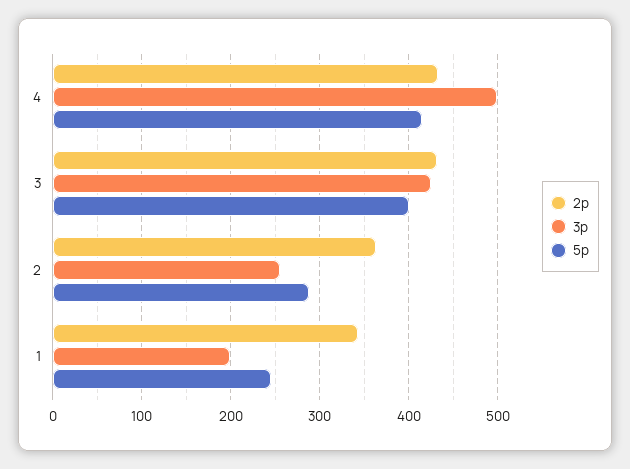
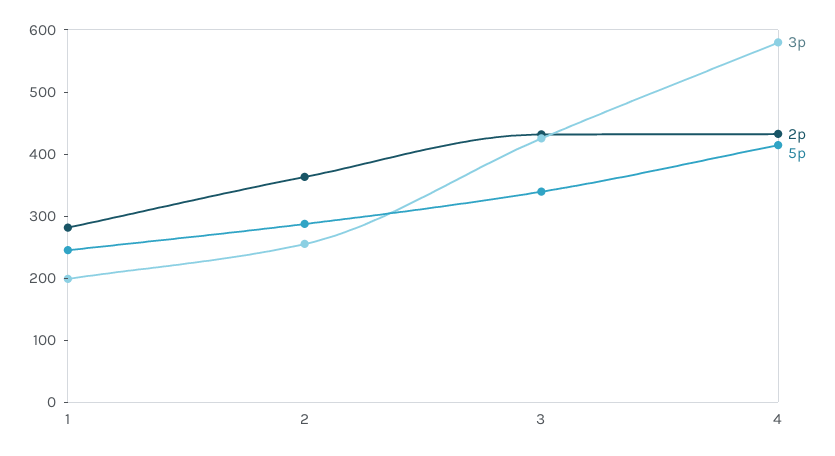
  {
    "2p": {
      "4": 430,
      "3": 430,
      "2": 360,
-     "1": 340
+     "1": 280
    },
    "3p": {
-     "4": 500,
+     "4": 580,
      "3": 430,
      "2": 260,
      "1": 200
    },
    "5p": {
      "4": 410,
-     "3": 400,
+     "3": 340,
      "2": 290,
      "1": 250
    }
  }

